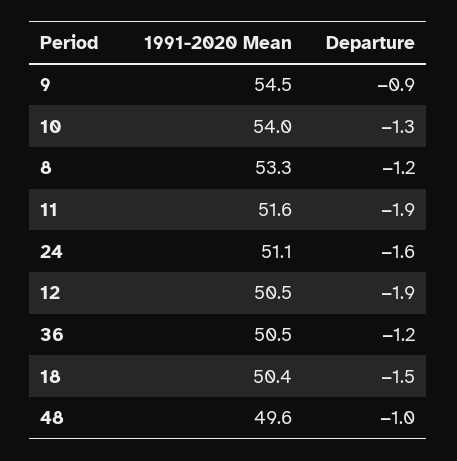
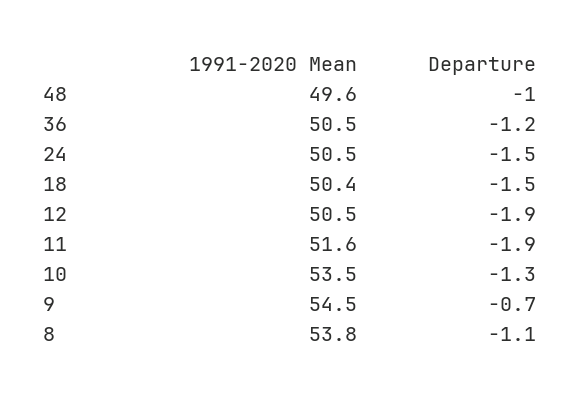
  {
    "1991-2020 Mean": {
      "9": 54.5,
-     "10": 54,
+     "10": 53.5,
-     "8": 53.3,
+     "8": 53.8,
      "11": 51.6,
-     "24": 51.1,
+     "24": 50.5,
      "12": 50.5,
      "36": 50.5,
      "18": 50.4,
      "48": 49.6
    },
    "Departure": {
-     "9": -0.9,
+     "9": -0.7,
      "10": -1.3,
-     "8": -1.2,
+     "8": -1.1,
      "11": -1.9,
-     "24": -1.6,
+     "24": -1.5,
      "12": -1.9,
      "36": -1.2,
      "18": -1.5,
      "48": -1
    }
  }

